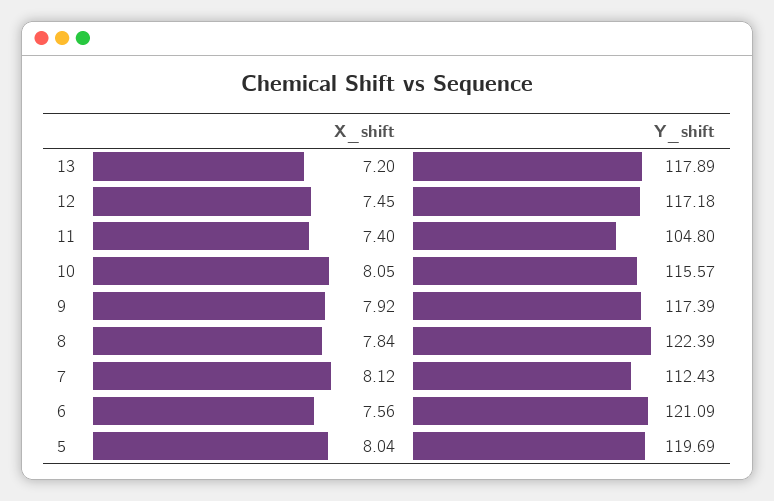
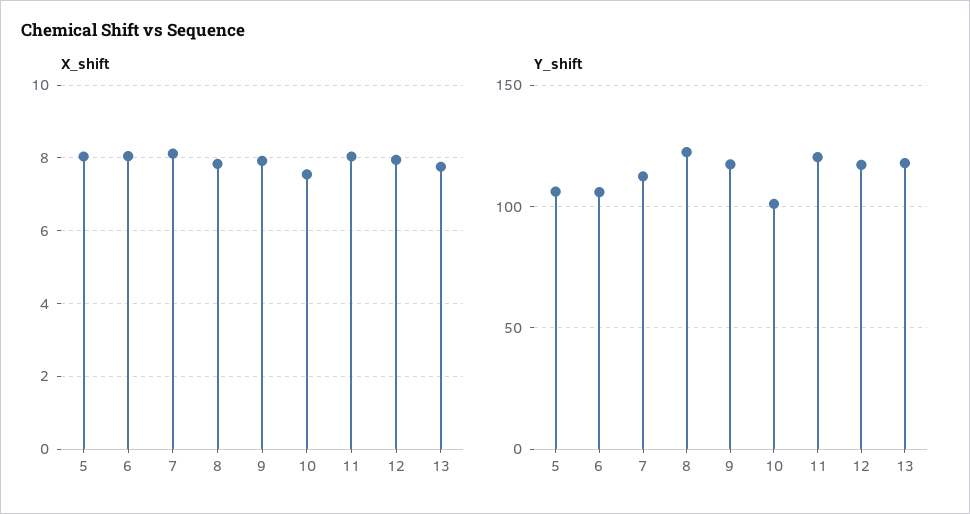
  {
    "X_shift": {
-     "13": 7.2,
+     "13": 7.8,
-     "12": 7.45,
+     "12": 8,
-     "11": 7.4,
+     "11": 8,
-     "10": 8.05,
+     "10": 7.6,
      "9": 7.92,
      "8": 7.84,
      "7": 8.12,
-     "6": 7.56,
+     "6": 8,
      "5": 8.04
    },
    "Y_shift": {
      "13": 117.89,
      "12": 117.18,
-     "11": 104.8,
+     "11": 120,
-     "10": 115.57,
+     "10": 100,
      "9": 117.39,
      "8": 122.39,
      "7": 112.43,
-     "6": 121.09,
+     "6": 105,
-     "5": 119.69
+     "5": 105
    }
  }

